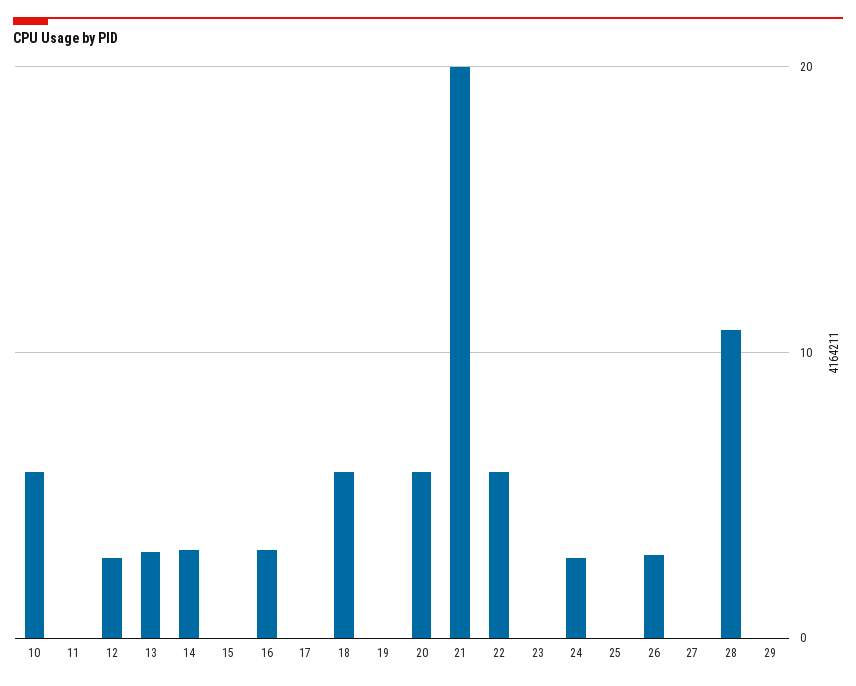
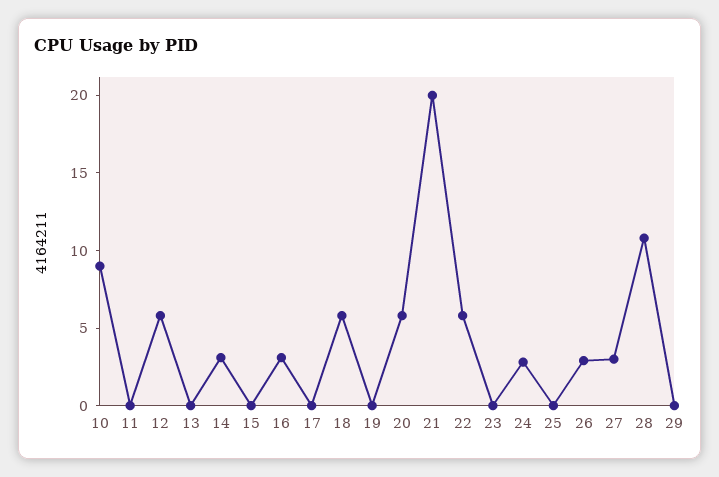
  {
-   "10": 6,
+   "10": 9,
    "11": 0,
-   "12": 3,
+   "12": 6,
-   "13": 3,
+   "13": 0,
    "14": 3,
    "15": 0,
    "16": 3,
    "17": 0,
    "18": 6,
    "19": 0,
    "20": 6,
    "21": 20,
    "22": 6,
    "23": 0,
    "24": 3,
    "25": 0,
    "26": 3,
-   "27": 0,
+   "27": 3,
    "28": 11,
    "29": 0
  }

